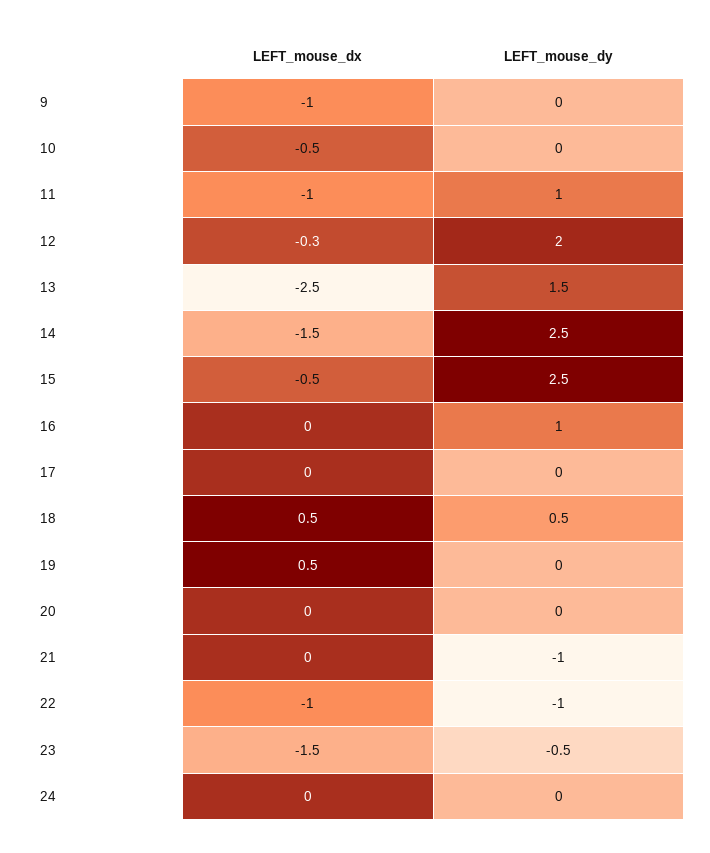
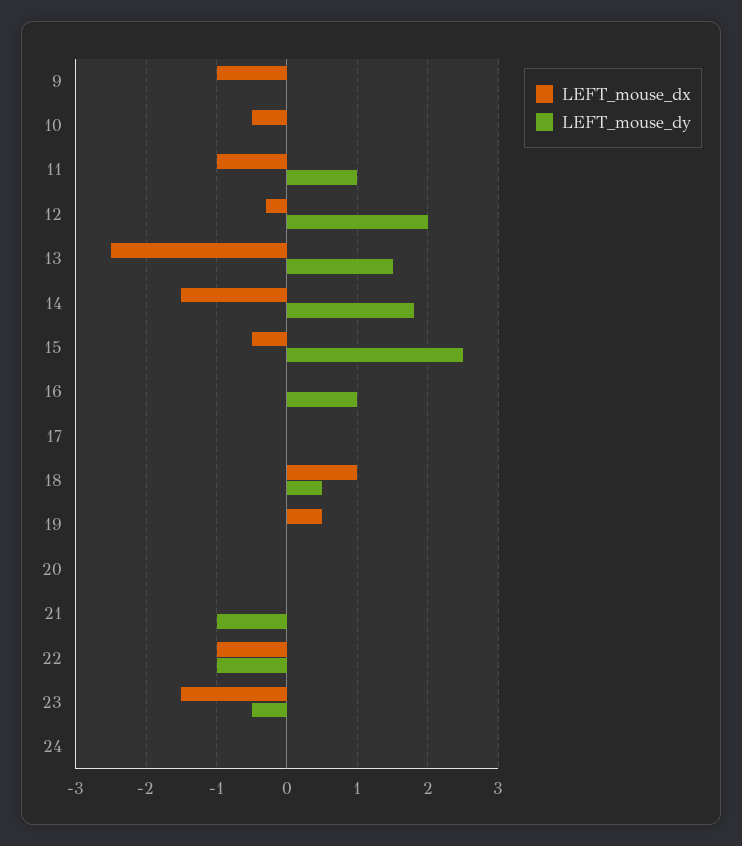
  {
    "LEFT_mouse_dx": {
      "9": -1,
      "10": -0.5,
      "11": -1,
      "12": -0.3,
      "13": -2.5,
      "14": -1.5,
      "15": -0.5,
      "16": 0,
      "17": 0,
-     "18": 0.5,
+     "18": 1,
      "19": 0.5,
      "20": 0,
      "21": 0,
      "22": -1,
      "23": -1.5,
      "24": 0
    },
    "LEFT_mouse_dy": {
      "9": 0,
      "10": 0,
      "11": 1,
      "12": 2,
      "13": 1.5,
-     "14": 2.5,
+     "14": 1.8,
      "15": 2.5,
      "16": 1,
      "17": 0,
      "18": 0.5,
      "19": 0,
      "20": 0,
      "21": -1,
      "22": -1,
      "23": -0.5,
      "24": 0
    }
  }

